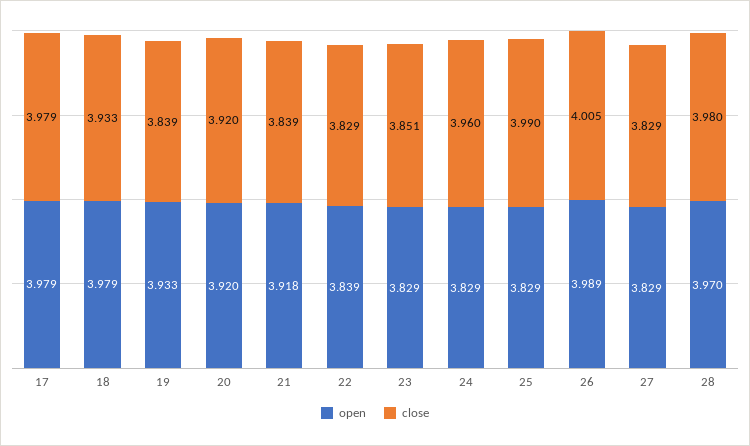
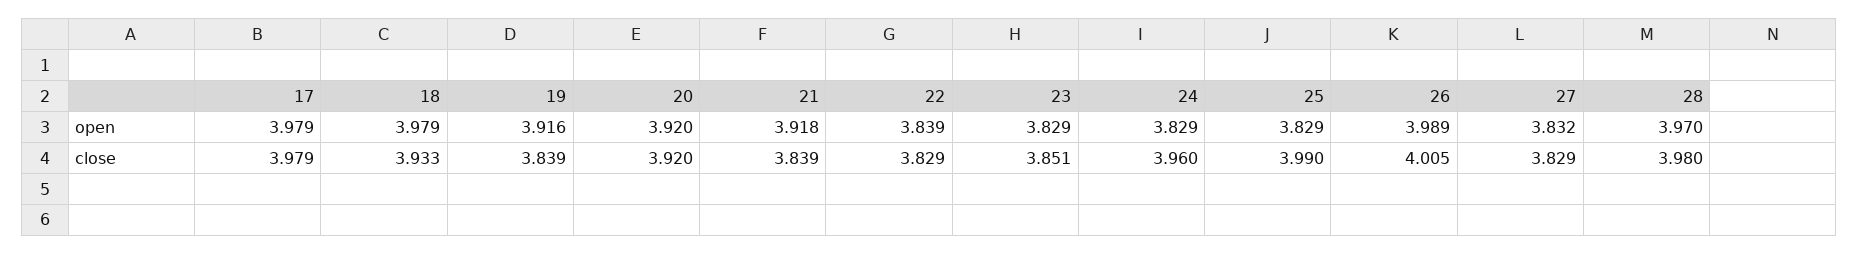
  {
    "open": {
      "17": 3.979,
      "18": 3.979,
-     "19": 3.933,
+     "19": 3.916,
      "20": 3.92,
      "21": 3.918,
      "22": 3.839,
      "23": 3.829,
      "24": 3.829,
      "25": 3.829,
      "26": 3.989,
-     "27": 3.829,
+     "27": 3.832,
      "28": 3.97
    },
    "close": {
      "17": 3.979,
      "18": 3.933,
      "19": 3.839,
      "20": 3.92,
      "21": 3.839,
      "22": 3.829,
      "23": 3.851,
      "24": 3.96,
      "25": 3.99,
      "26": 4.005,
      "27": 3.829,
      "28": 3.98
    }
  }

